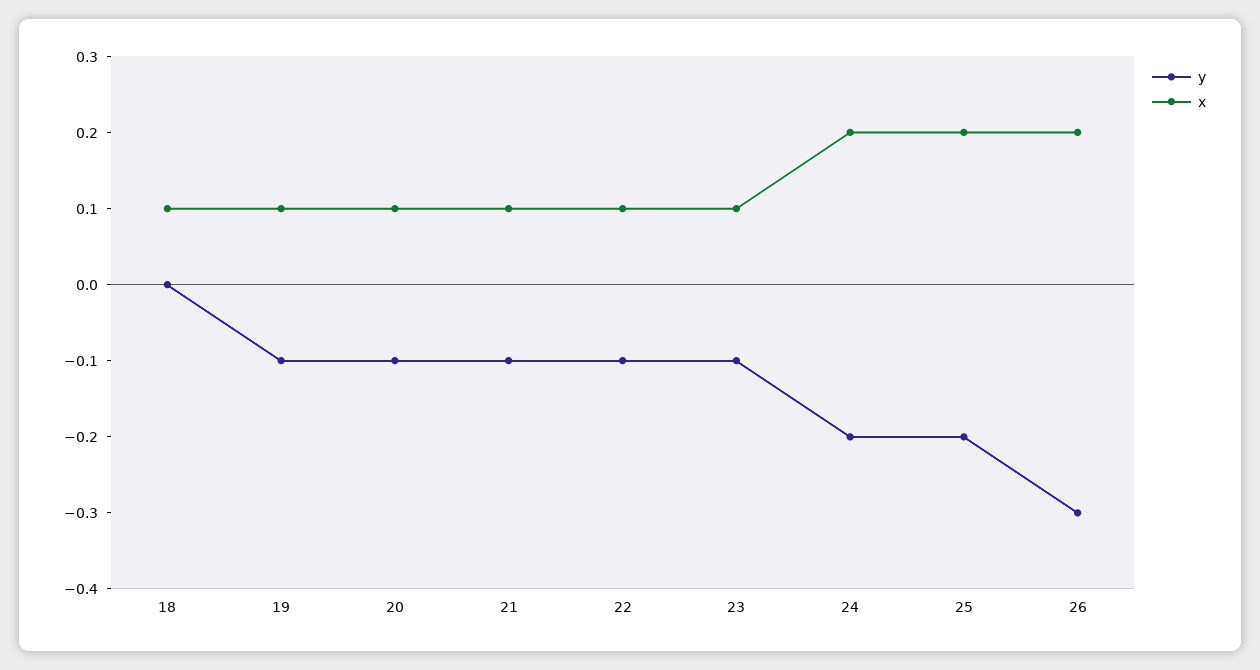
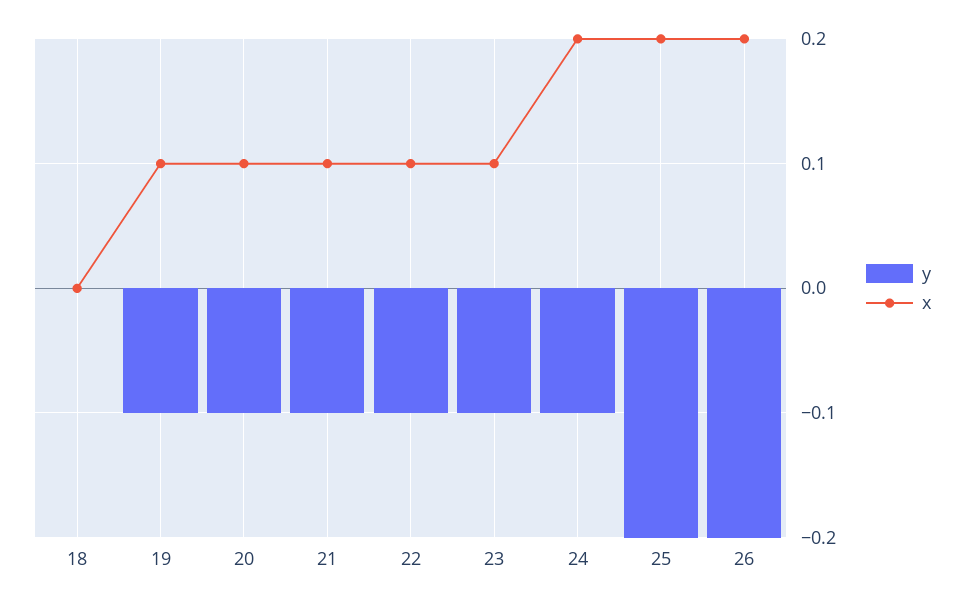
  {
    "y": {
      "18": 0,
      "19": -0.1,
      "20": -0.1,
      "21": -0.1,
      "22": -0.1,
      "23": -0.1,
-     "24": -0.2,
+     "24": -0.1,
      "25": -0.2,
-     "26": -0.3
+     "26": -0.2
    },
    "x": {
-     "18": 0.1,
+     "18": 0,
      "19": 0.1,
      "20": 0.1,
      "21": 0.1,
      "22": 0.1,
      "23": 0.1,
      "24": 0.2,
      "25": 0.2,
      "26": 0.2
    }
  }

